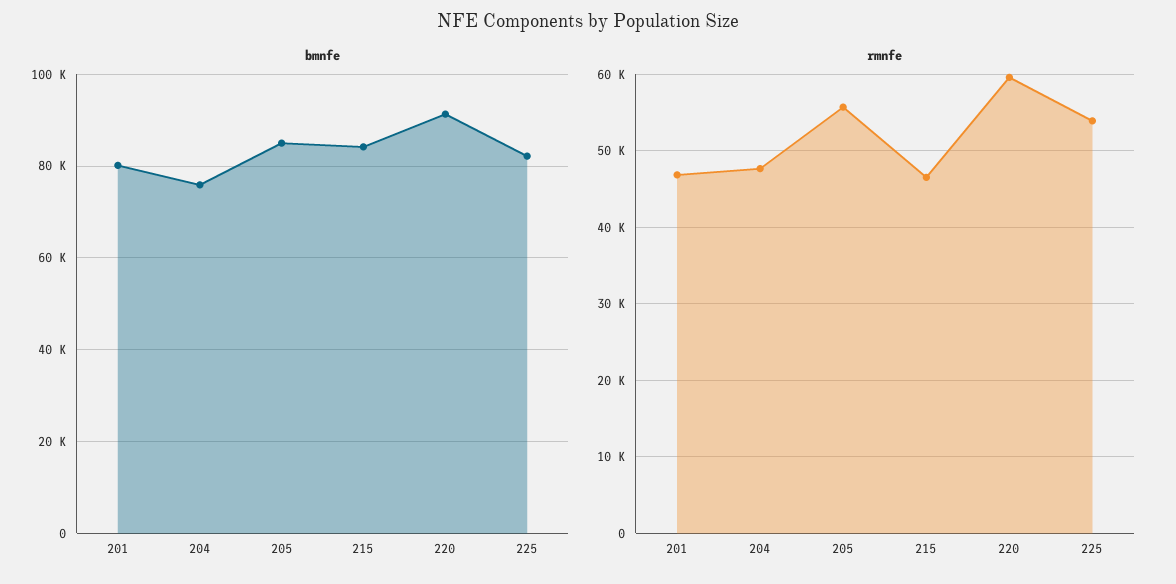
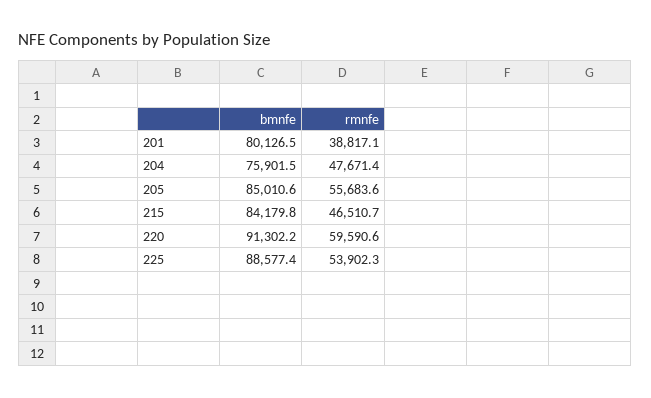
  {
    "bmnfe": {
      "201": 80126.5,
      "204": 75901.5,
      "205": 85010.6,
      "215": 84179.8,
      "220": 91302.2,
-     "225": 82000
+     "225": 88577.4
    },
    "rmnfe": {
-     "201": 47000,
+     "201": 38817.1,
      "204": 47671.4,
      "205": 55683.6,
      "215": 46510.7,
      "220": 59590.6,
      "225": 53902.3
    }
  }

